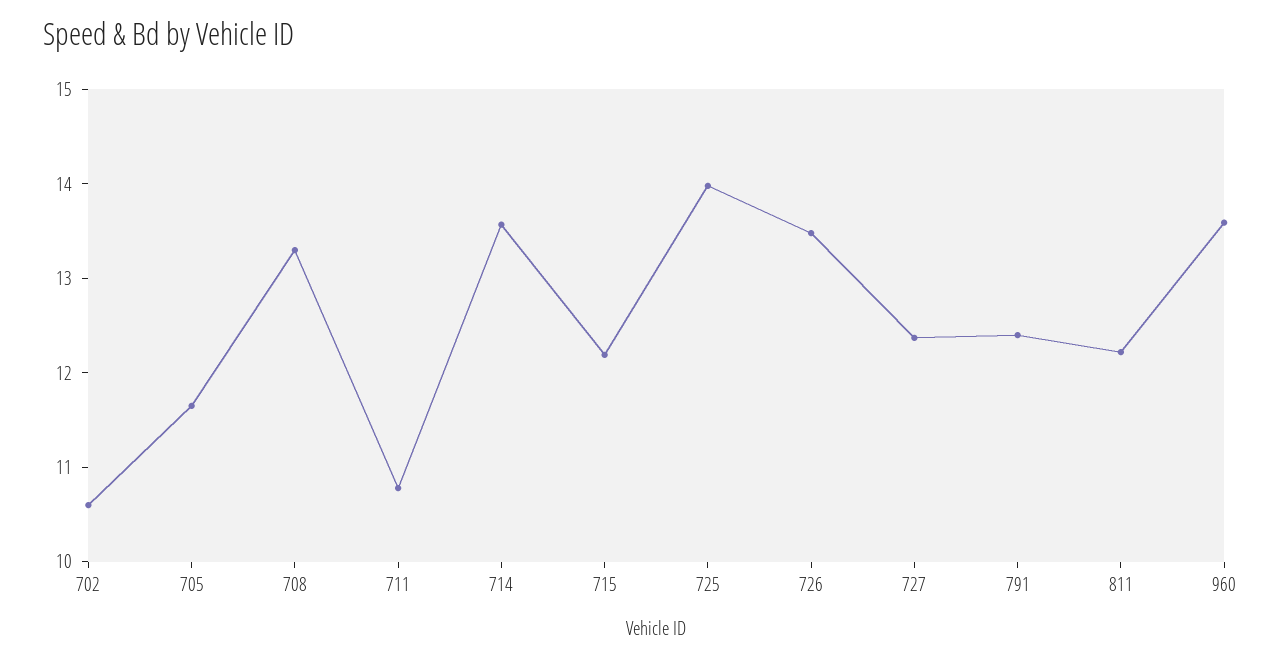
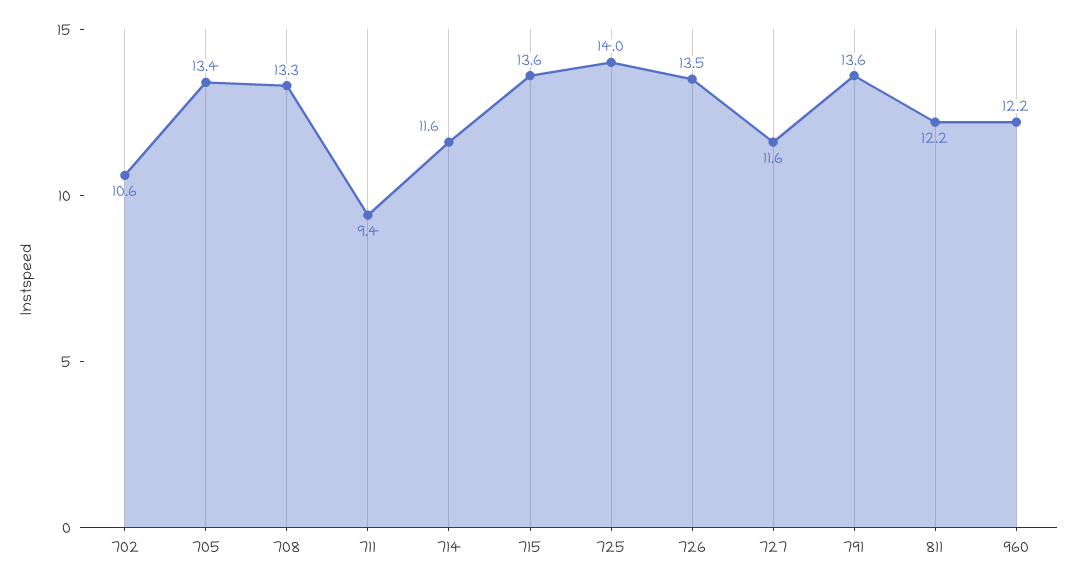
  {
    "702": 10.6,
-   "705": 11.6,
+   "705": 13.4,
    "708": 13.3,
-   "711": 10.8,
+   "711": 9.4,
-   "714": 13.6,
+   "714": 11.6,
-   "715": 12.2,
+   "715": 13.6,
    "725": 14,
    "726": 13.5,
-   "727": 12.4,
+   "727": 11.6,
-   "791": 12.4,
+   "791": 13.6,
    "811": 12.2,
-   "960": 13.6
+   "960": 12.2
  }

